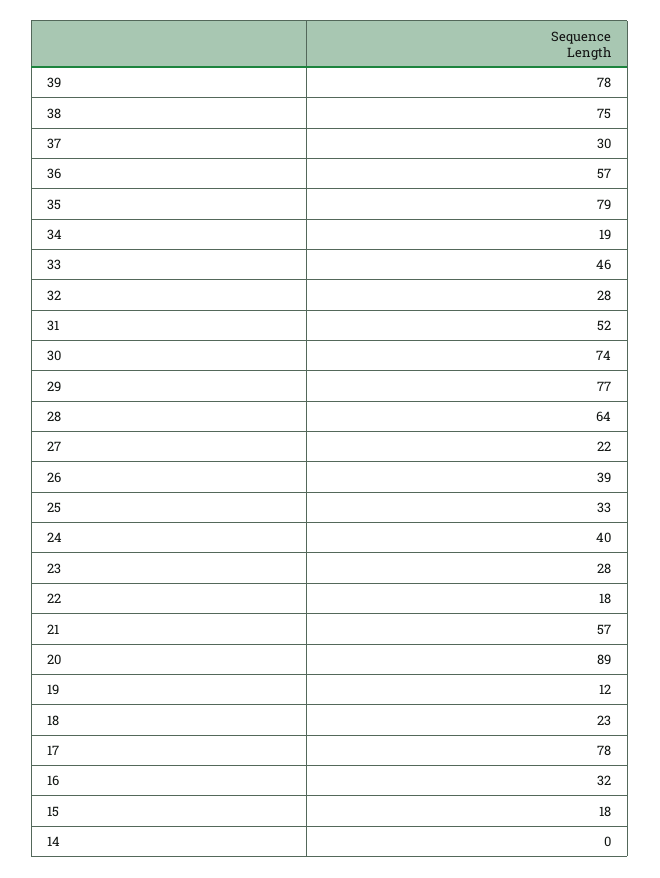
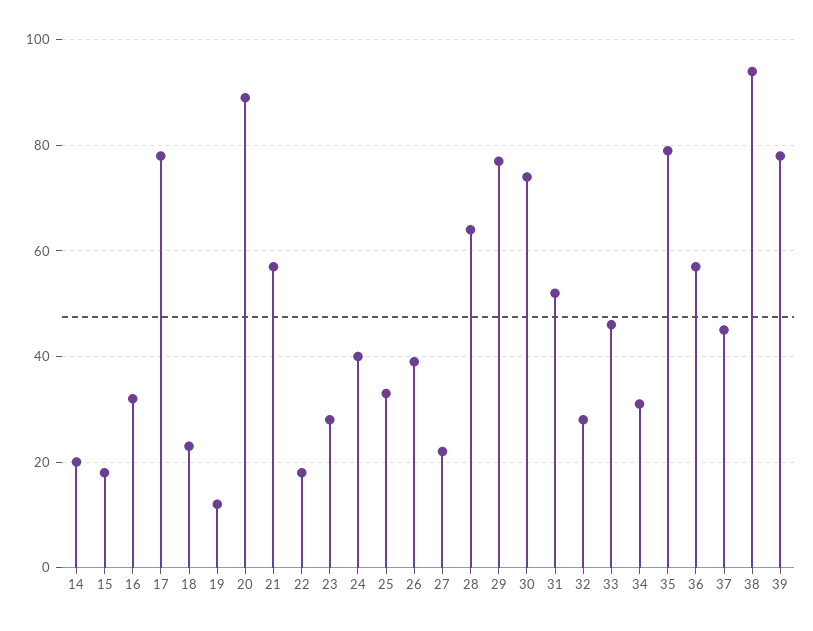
  {
    "39": 78,
-   "38": 75,
+   "38": 95,
-   "37": 30,
+   "37": 45,
    "36": 57,
    "35": 79,
-   "34": 19,
+   "34": 30,
    "33": 46,
    "32": 28,
    "31": 52,
    "30": 74,
    "29": 77,
    "28": 64,
    "27": 22,
    "26": 39,
    "25": 33,
    "24": 40,
    "23": 28,
    "22": 18,
    "21": 57,
    "20": 89,
    "19": 12,
    "18": 23,
    "17": 78,
    "16": 32,
    "15": 18,
-   "14": 0
+   "14": 20
  }

